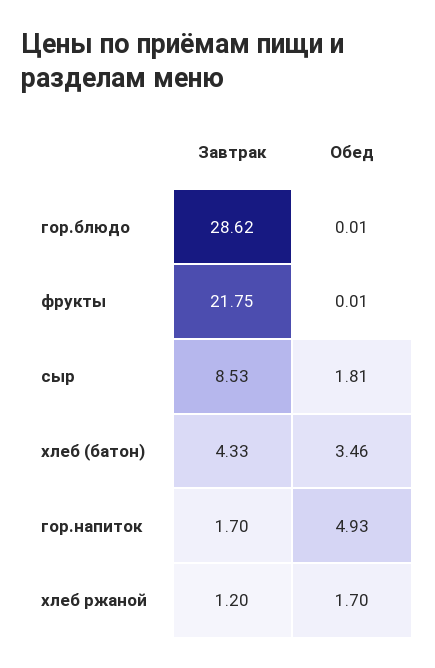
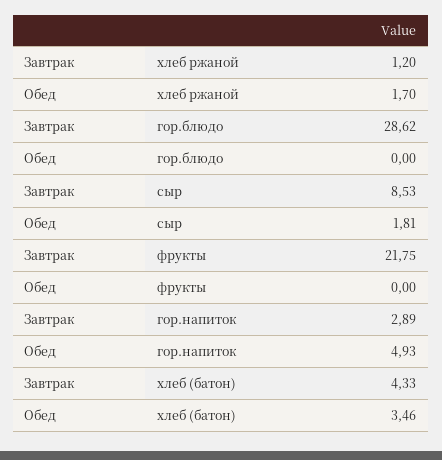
  {
    "Завтрак": {
      "гор.блюдо": 28.62,
      "фрукты": 21.75,
      "сыр": 8.53,
      "хлеб (батон)": 4.33,
-     "гор.напиток": 1.7,
+     "гор.напиток": 2.89,
      "хлеб ржаной": 1.2
    },
    "Обед": {
-     "гор.блюдо": 0.01,
+     "гор.блюдо": 0,
-     "фрукты": 0.01,
+     "фрукты": 0,
      "сыр": 1.81,
      "хлеб (батон)": 3.46,
      "гор.напиток": 4.93,
      "хлеб ржаной": 1.7
    }
  }

